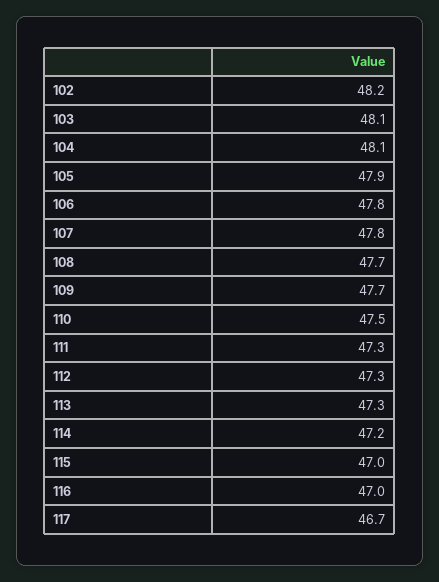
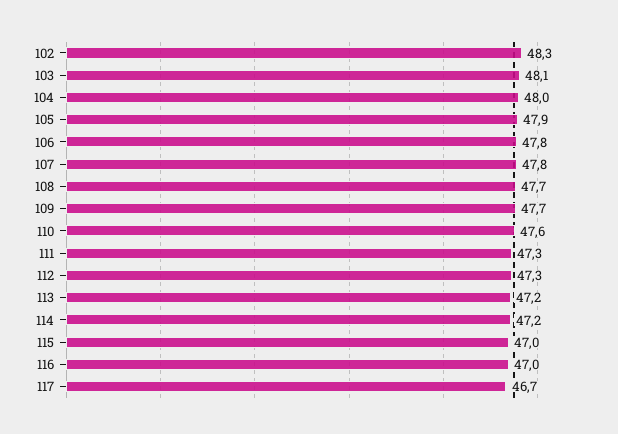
  {
-   "102": 48.2,
+   "102": 48.3,
    "103": 48.1,
-   "104": 48.1,
+   "104": 48,
    "105": 47.9,
    "106": 47.8,
    "107": 47.8,
    "108": 47.7,
    "109": 47.7,
-   "110": 47.5,
+   "110": 47.6,
    "111": 47.3,
    "112": 47.3,
-   "113": 47.3,
+   "113": 47.2,
    "114": 47.2,
    "115": 47,
    "116": 47,
    "117": 46.7
  }

